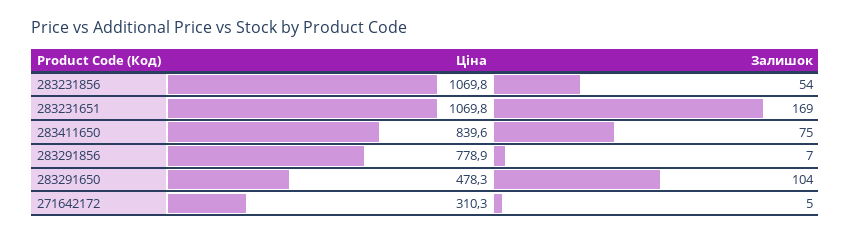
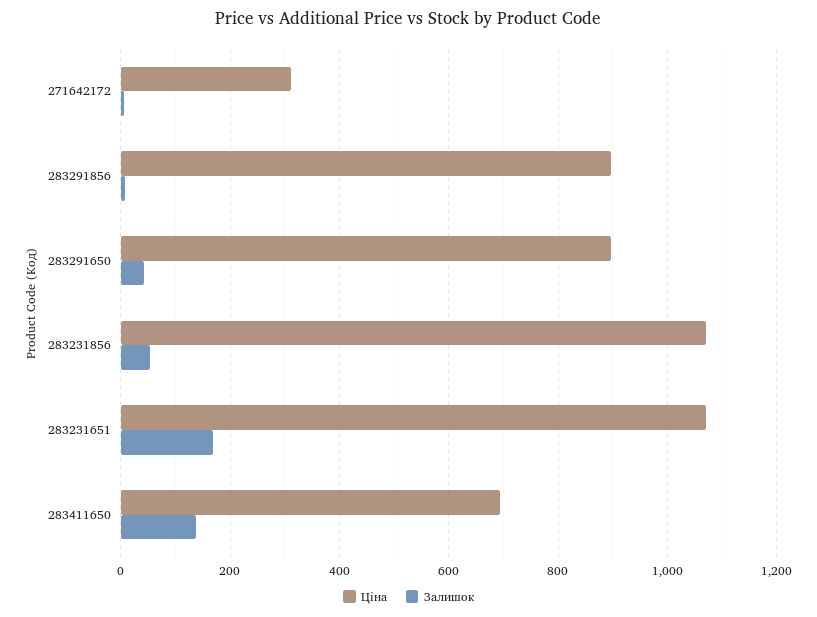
  {
    "Ціна": {
      "283231856": 1069.8,
      "283231651": 1069.8,
-     "283411650": 839.6,
+     "283411650": 700,
-     "283291856": 778.9,
+     "283291856": 900,
-     "283291650": 478.3,
+     "283291650": 900,
      "271642172": 310.3
    },
    "Залишок": {
      "283231856": 54,
      "283231651": 169,
-     "283411650": 75,
+     "283411650": 140,
      "283291856": 7,
-     "283291650": 104,
+     "283291650": 40,
      "271642172": 5
    }
  }

